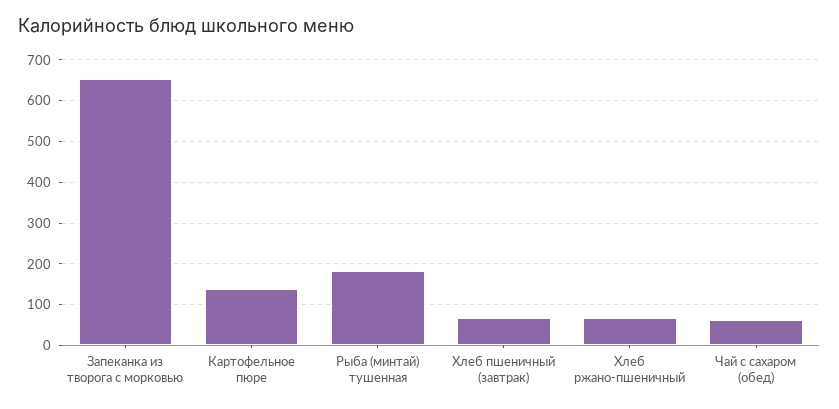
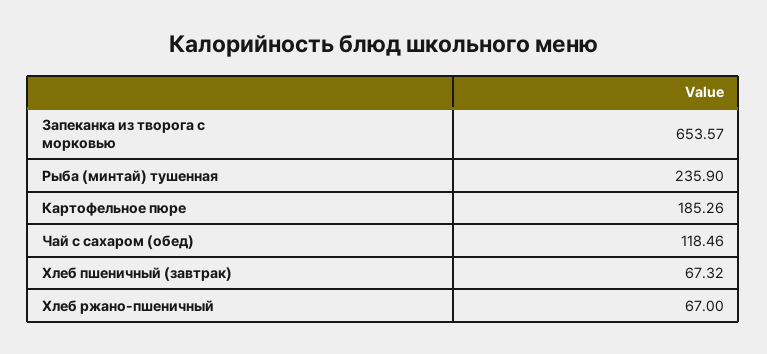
  {
    "Запеканка из творога с морковью": 653.57,
-   "Картофельное пюре": 140,
+   "Картофельное пюре": 185.26,
-   "Рыба (минтай) тушенная": 180,
+   "Рыба (минтай) тушенная": 235.9,
    "Хлеб пшеничный (завтрак)": 67.32,
    "Хлеб ржано-пшеничный": 67,
-   "Чай с сахаром (обед)": 60
+   "Чай с сахаром (обед)": 118.46
  }

